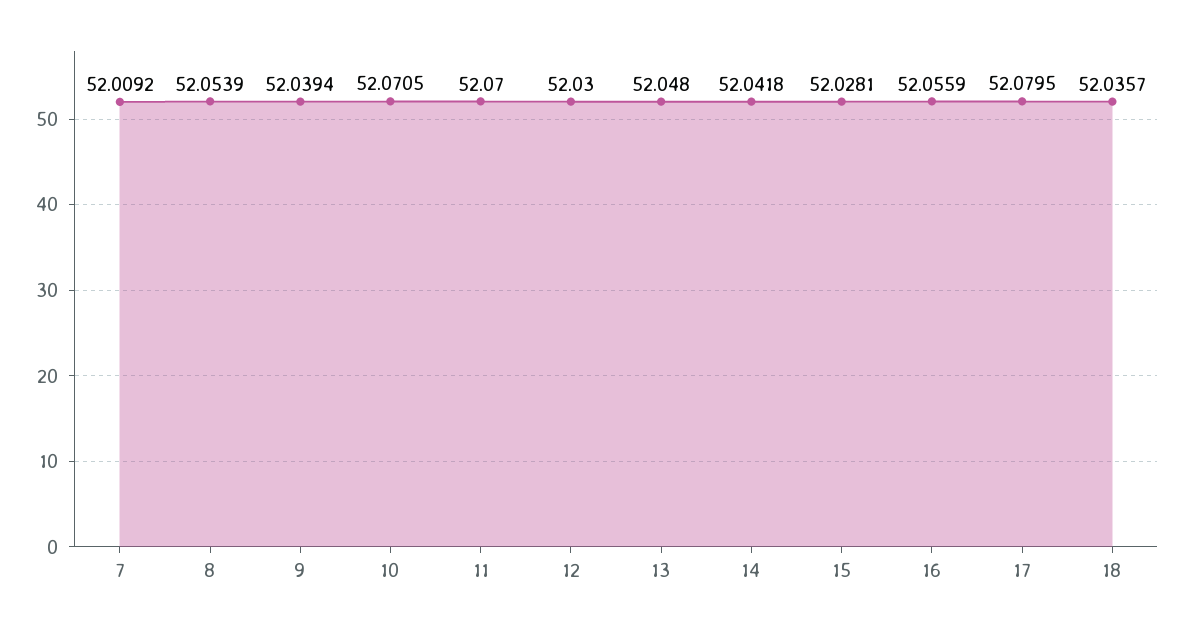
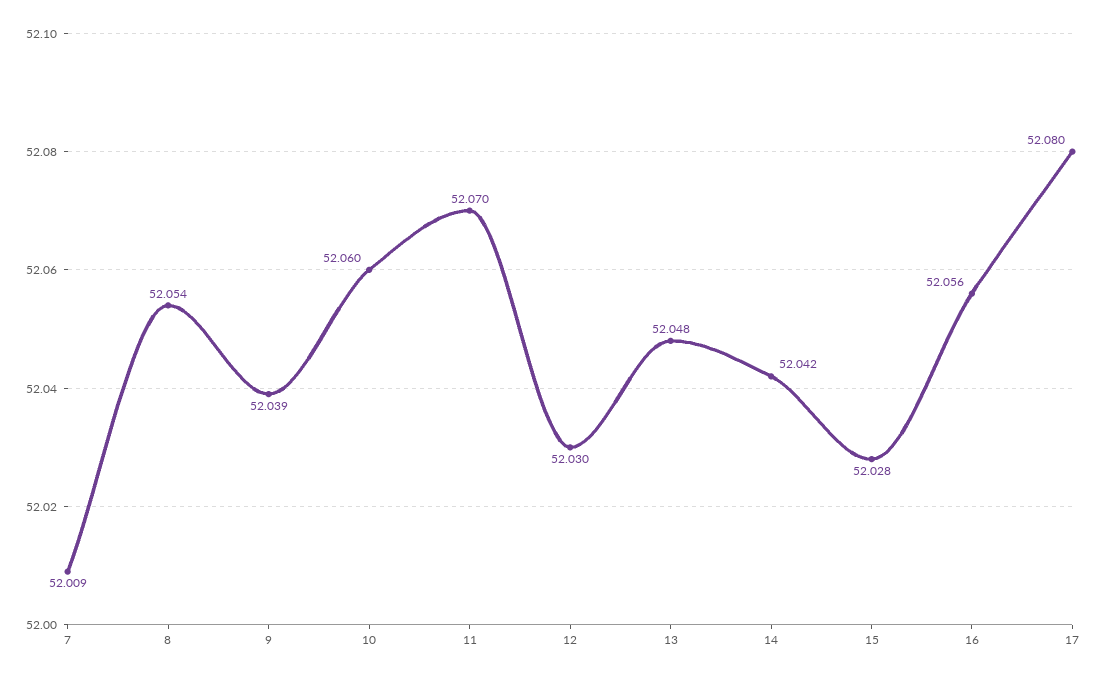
  {
    "7": 52.0092,
    "8": 52.0539,
    "9": 52.0394,
-   "10": 52.0705,
+   "10": 52.06,
    "11": 52.07,
    "12": 52.03,
    "13": 52.048,
    "14": 52.0418,
    "15": 52.0281,
    "16": 52.0559,
-   "17": 52.0795,
+   "17": 52.0795
-   "18": 52.0357
  }

